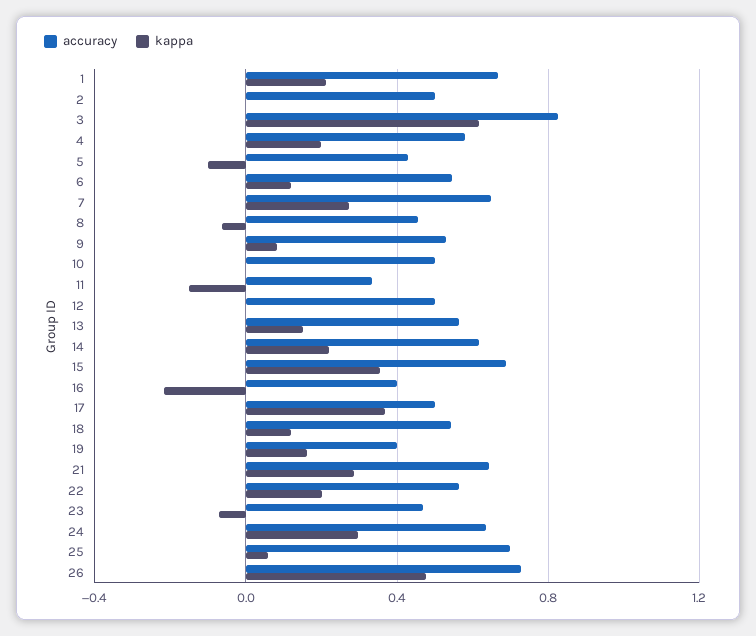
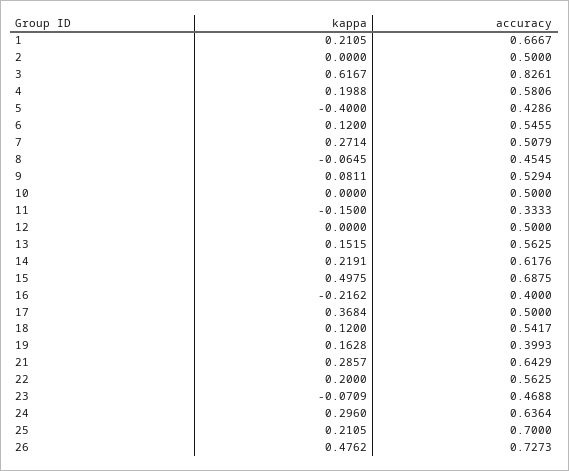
  {
    "accuracy": {
      "1": 0.6667,
      "2": 0.5,
      "3": 0.8261,
      "4": 0.5806,
      "5": 0.4286,
      "6": 0.5455,
-     "7": 0.65,
+     "7": 0.5079,
      "8": 0.4545,
      "9": 0.5294,
      "10": 0.5,
      "11": 0.3333,
      "12": 0.5,
      "13": 0.5625,
      "14": 0.6176,
      "15": 0.6875,
      "16": 0.4,
      "17": 0.5,
      "18": 0.5417,
      "19": 0.3993,
      "21": 0.6429,
      "22": 0.5625,
      "23": 0.4688,
      "24": 0.6364,
      "25": 0.7,
      "26": 0.7273
    },
    "kappa": {
      "1": 0.2105,
      "2": 0,
      "3": 0.6167,
      "4": 0.1988,
-     "5": -0.1,
+     "5": -0.4,
      "6": 0.12,
      "7": 0.2714,
      "8": -0.0645,
      "9": 0.0811,
      "10": 0,
      "11": -0.15,
      "12": 0,
      "13": 0.1515,
      "14": 0.2191,
-     "15": 0.35,
+     "15": 0.4975,
      "16": -0.2162,
      "17": 0.3684,
      "18": 0.12,
      "19": 0.1628,
      "21": 0.2857,
      "22": 0.2,
      "23": -0.0709,
      "24": 0.296,
-     "25": 0.05,
+     "25": 0.2105,
      "26": 0.4762
    }
  }

